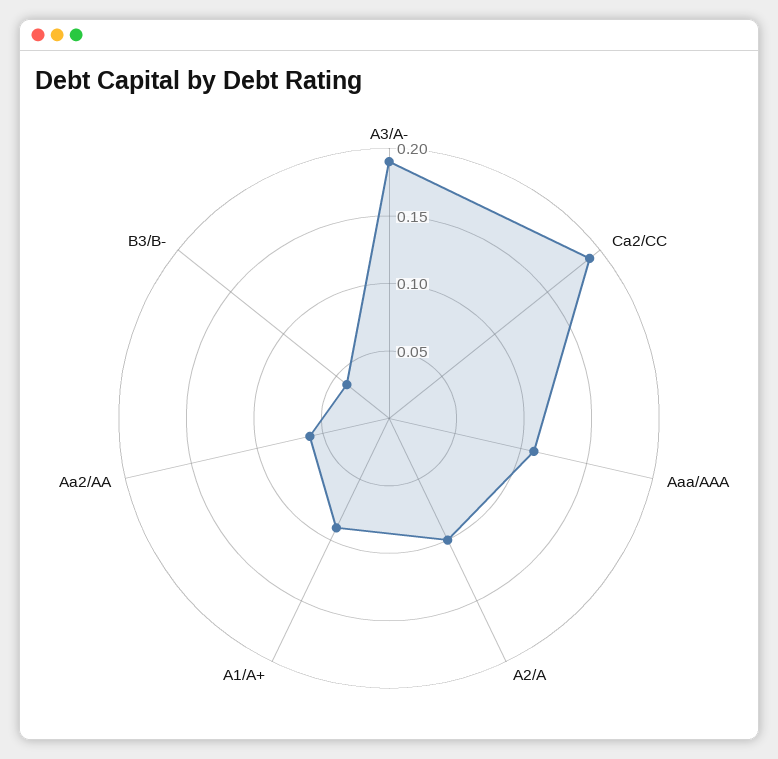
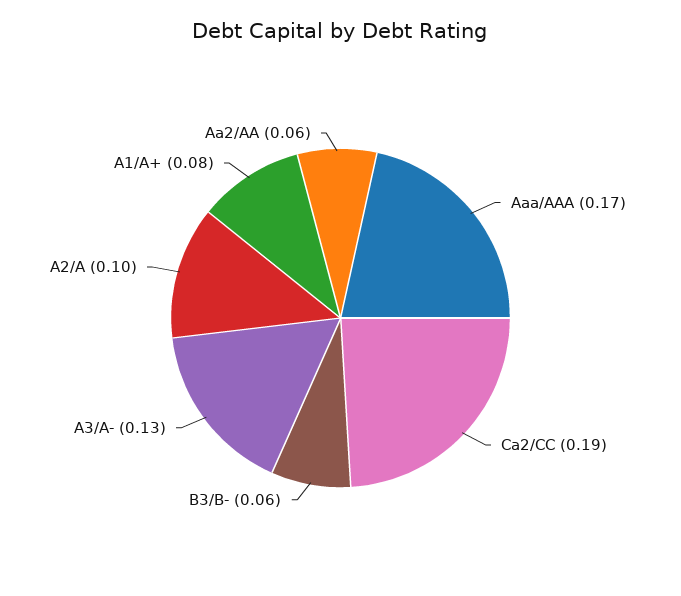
  {
-   "A3/A-": 0.19,
+   "A3/A-": 0.13,
    "Ca2/CC": 0.19,
-   "Aaa/AAA": 0.11,
+   "Aaa/AAA": 0.17,
    "A2/A": 0.1,
-   "A1/A+": 0.09,
+   "A1/A+": 0.08,
    "Aa2/AA": 0.06,
-   "B3/B-": 0.04
+   "B3/B-": 0.06
  }

